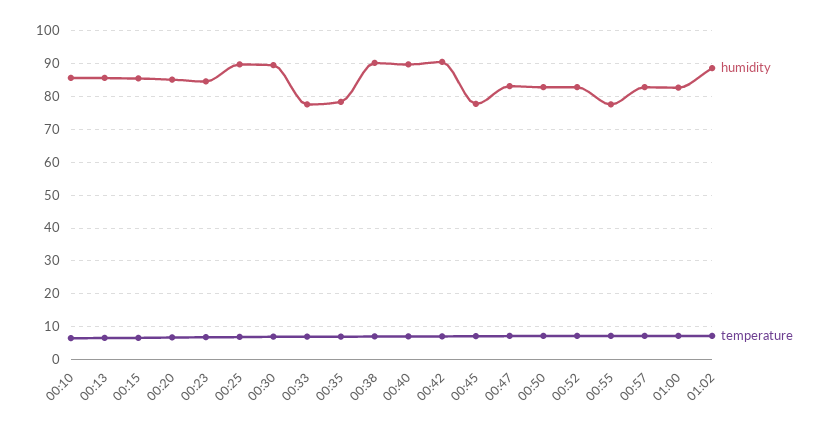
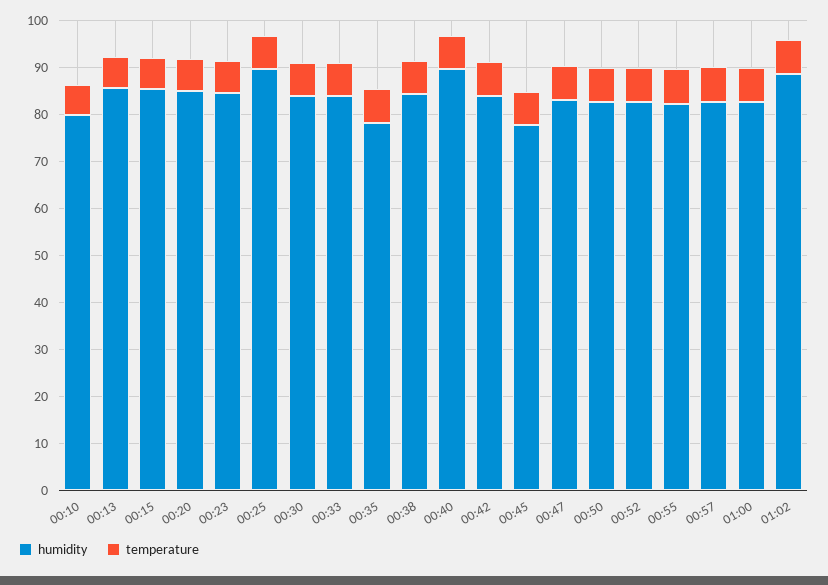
  {
    "humidity": {
-     "00:10": 86,
+     "00:10": 80,
      "00:13": 86,
      "00:15": 86,
      "00:20": 86,
      "00:23": 84,
      "00:25": 90,
-     "00:30": 90,
+     "00:30": 84,
-     "00:33": 78,
+     "00:33": 84,
      "00:35": 78,
-     "00:38": 90,
+     "00:38": 84,
      "00:40": 90,
-     "00:42": 90,
+     "00:42": 84,
      "00:45": 78,
      "00:47": 84,
      "00:50": 82,
      "00:52": 82,
-     "00:55": 78,
+     "00:55": 82,
      "00:57": 82,
      "01:00": 82,
      "01:02": 88
    },
    "temperature": {
      "00:10": 6,
      "00:13": 6,
      "00:15": 6,
      "00:20": 6,
      "00:23": 6,
      "00:25": 6,
      "00:30": 8,
      "00:33": 8,
      "00:35": 8,
      "00:38": 8,
      "00:40": 8,
      "00:42": 8,
      "00:45": 8,
      "00:47": 8,
      "00:50": 8,
      "00:52": 8,
      "00:55": 8,
      "00:57": 8,
      "01:00": 8,
      "01:02": 8
    }
  }

